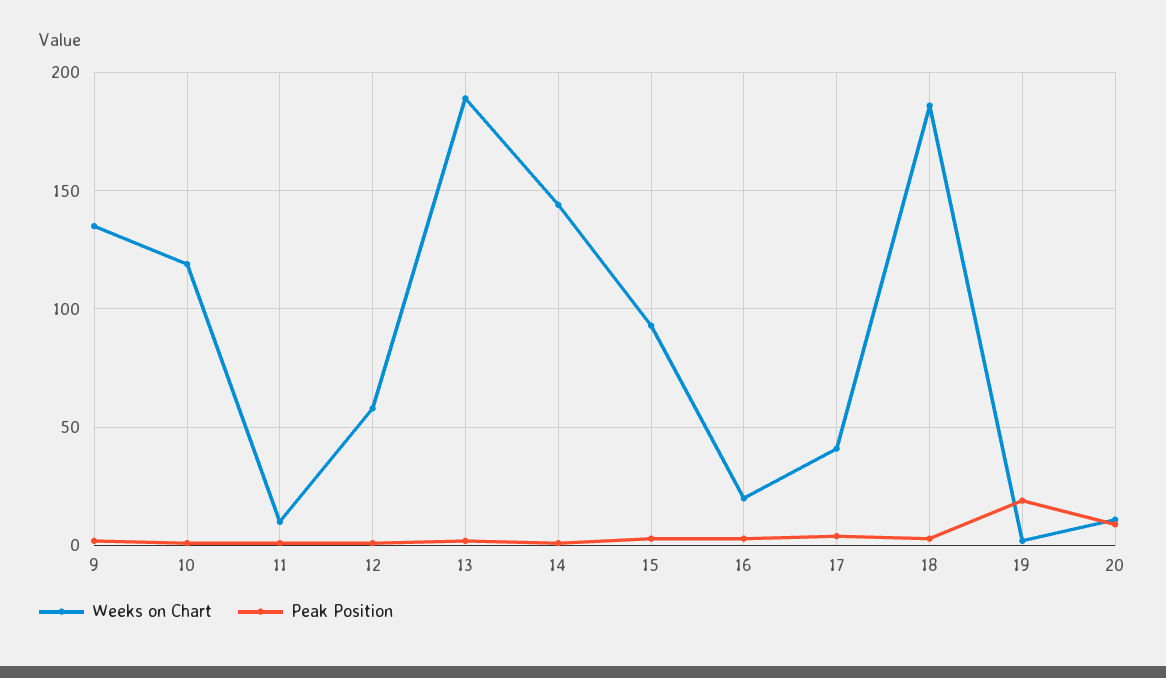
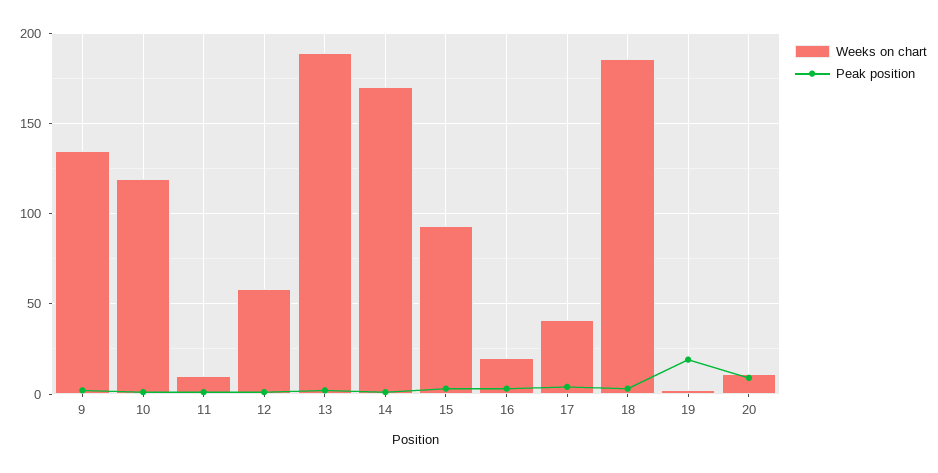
  {
    "Weeks on Chart": {
      "9": 135,
      "10": 120,
      "11": 10,
      "12": 60,
      "13": 190,
-     "14": 145,
+     "14": 170,
      "15": 95,
      "16": 20,
      "17": 40,
      "18": 185,
      "19": 0,
      "20": 10
    },
    "Peak Position": {
      "9": 0,
      "10": 0,
      "11": 0,
      "12": 0,
      "13": 0,
      "14": 0,
      "15": 5,
      "16": 5,
      "17": 5,
      "18": 5,
      "19": 20,
      "20": 10
    }
  }

